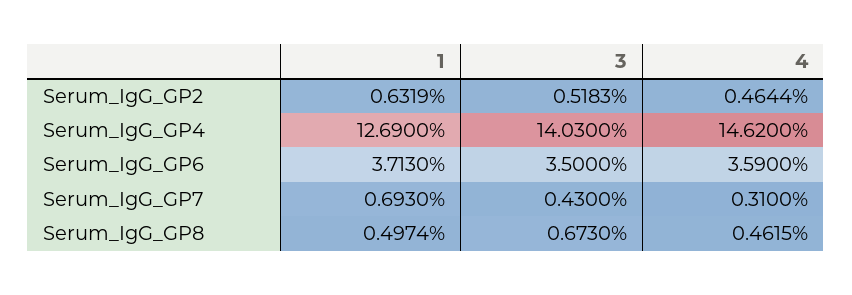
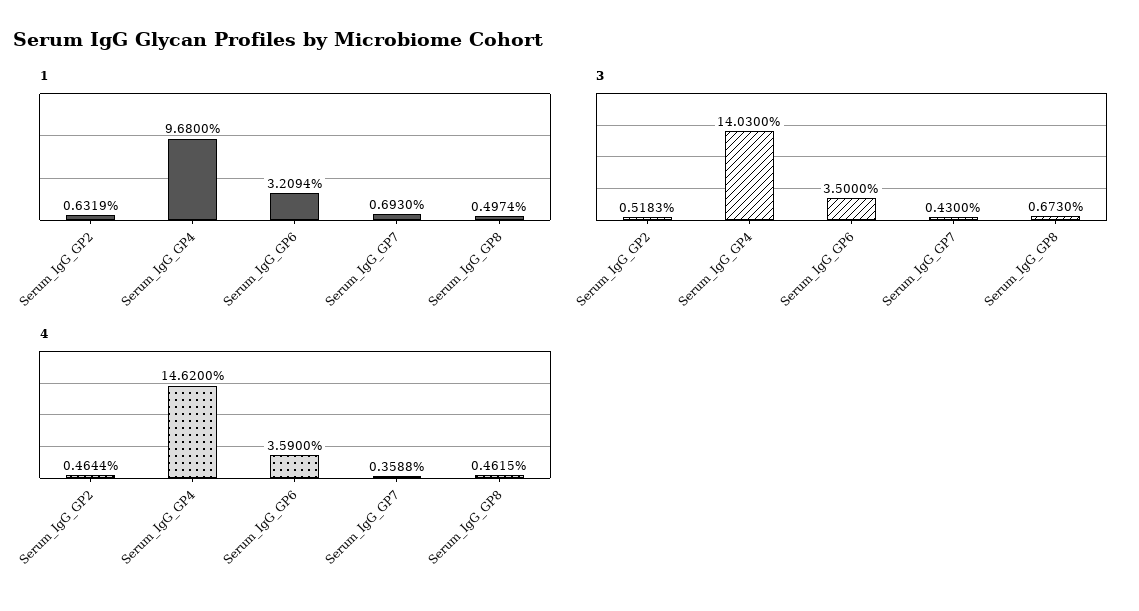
  {
    "1": {
      "Serum_IgG_GP2": 0.6319,
-     "Serum_IgG_GP4": 12.69,
+     "Serum_IgG_GP4": 9.68,
-     "Serum_IgG_GP6": 3.713,
+     "Serum_IgG_GP6": 3.2094,
      "Serum_IgG_GP7": 0.693,
      "Serum_IgG_GP8": 0.4974
    },
    "3": {
      "Serum_IgG_GP2": 0.5183,
      "Serum_IgG_GP4": 14.03,
      "Serum_IgG_GP6": 3.5,
      "Serum_IgG_GP7": 0.43,
      "Serum_IgG_GP8": 0.673
    },
    "4": {
      "Serum_IgG_GP2": 0.4644,
      "Serum_IgG_GP4": 14.62,
      "Serum_IgG_GP6": 3.59,
-     "Serum_IgG_GP7": 0.31,
+     "Serum_IgG_GP7": 0.3588,
      "Serum_IgG_GP8": 0.4615
    }
  }

